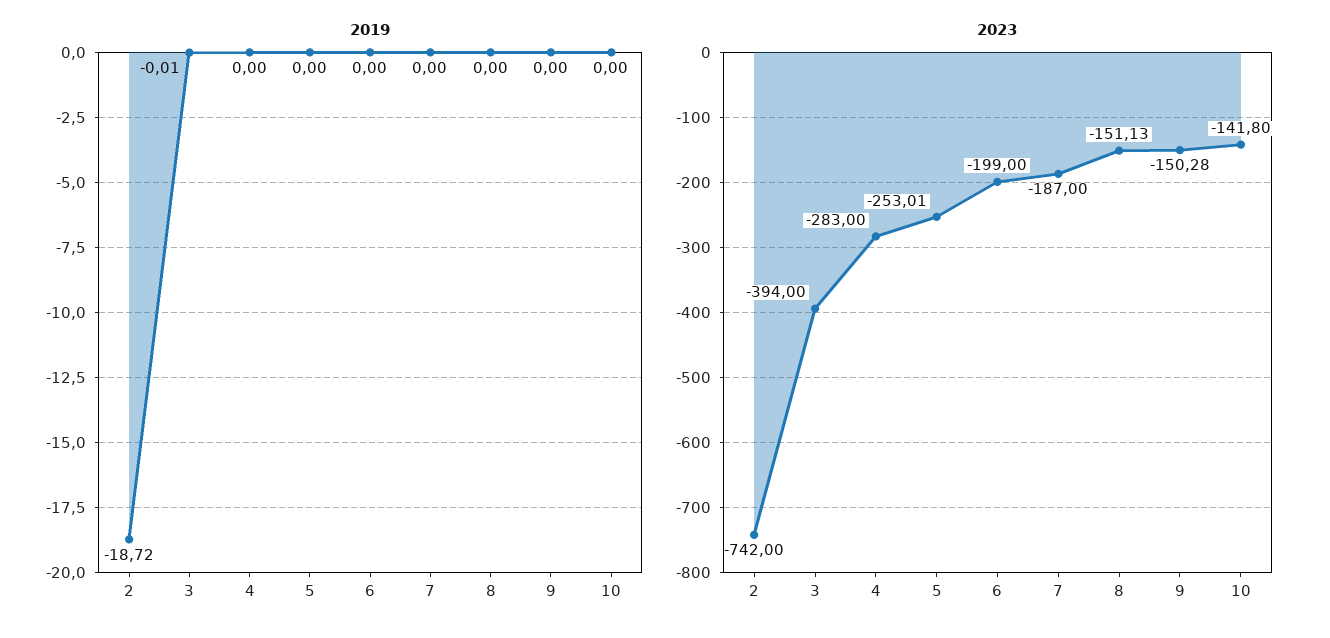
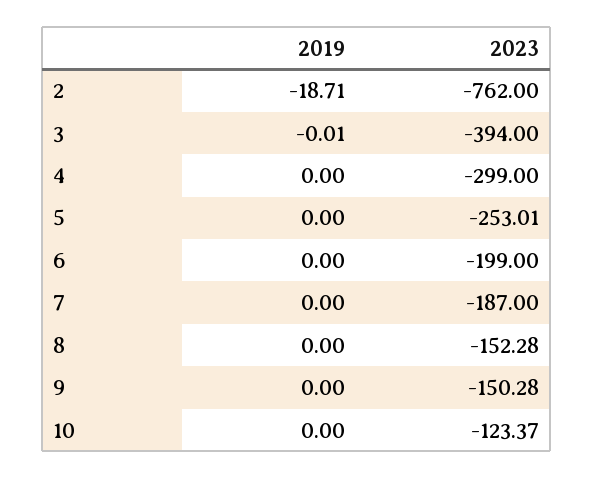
  {
    "2019": {
-     "2": -18.72,
+     "2": -18.71,
      "3": -0.01,
      "4": 0,
      "5": 0,
      "6": 0,
      "7": 0,
      "8": 0,
      "9": 0,
      "10": 0
    },
    "2023": {
-     "2": -742,
+     "2": -762,
      "3": -394,
-     "4": -283,
+     "4": -299,
      "5": -253.01,
      "6": -199,
      "7": -187,
-     "8": -151.13,
+     "8": -152.28,
      "9": -150.28,
-     "10": -141.8
+     "10": -123.37
    }
  }

